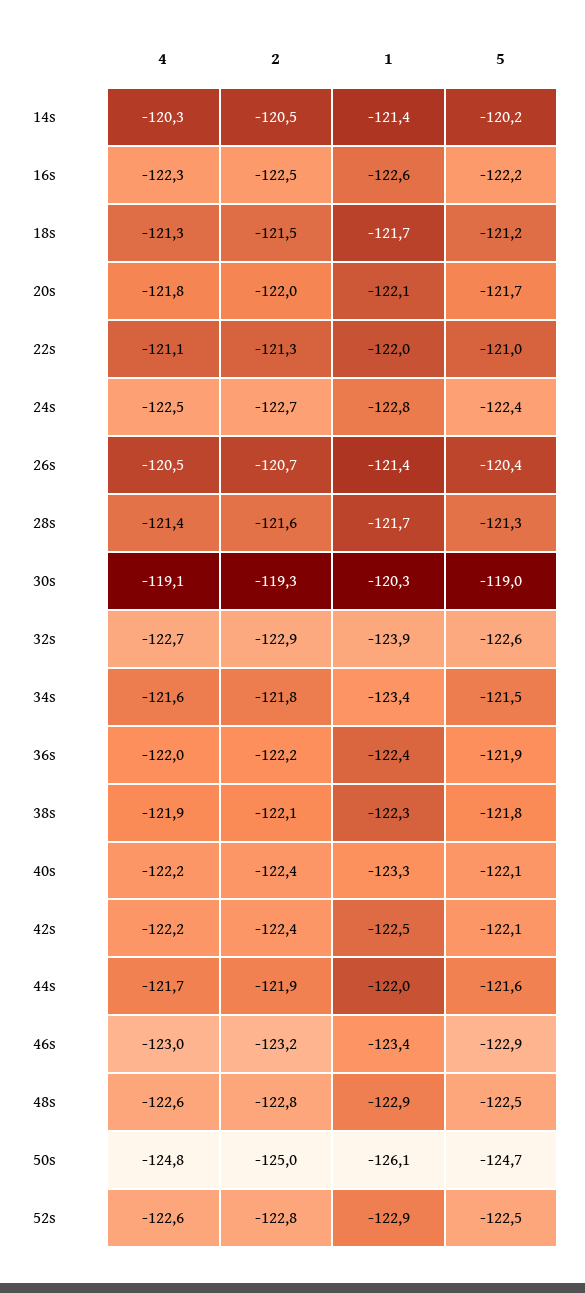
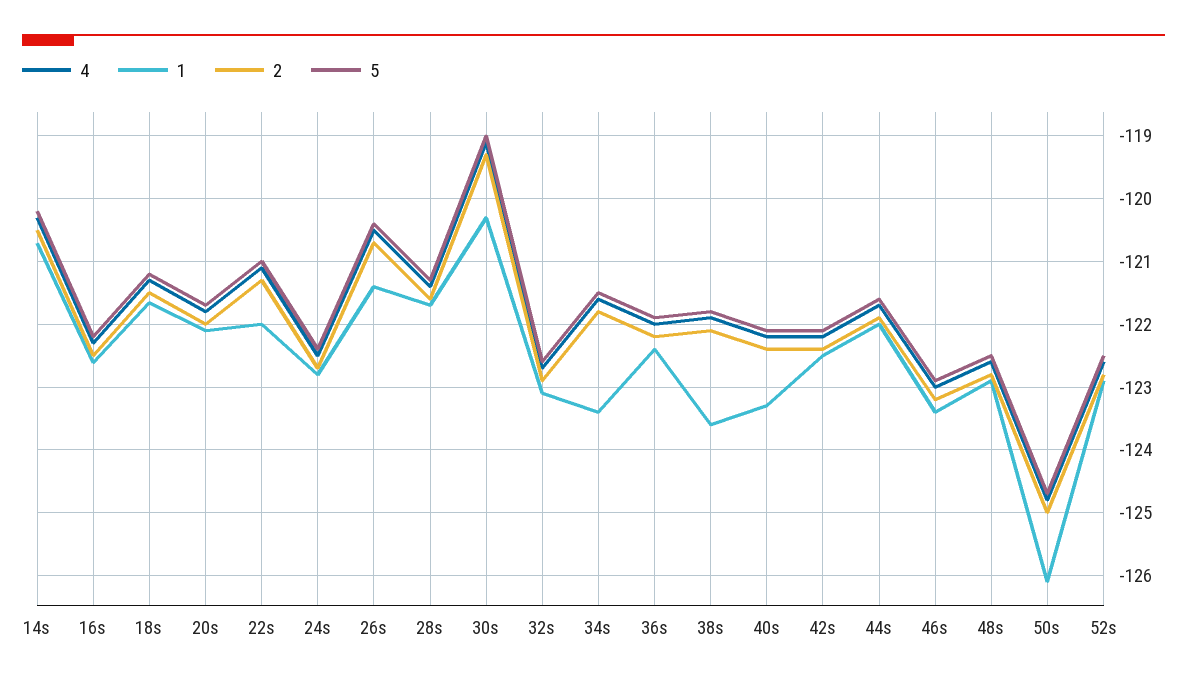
  {
    "4": {
      "14s": -120.3,
      "16s": -122.3,
      "18s": -121.3,
      "20s": -121.8,
      "22s": -121.1,
      "24s": -122.5,
      "26s": -120.5,
      "28s": -121.4,
      "30s": -119.1,
      "32s": -122.7,
      "34s": -121.6,
      "36s": -122,
      "38s": -121.9,
      "40s": -122.2,
      "42s": -122.2,
      "44s": -121.7,
      "46s": -123,
      "48s": -122.6,
      "50s": -124.8,
      "52s": -122.6
    },
    "2": {
      "14s": -120.5,
      "16s": -122.5,
      "18s": -121.5,
      "20s": -122,
      "22s": -121.3,
      "24s": -122.7,
      "26s": -120.7,
      "28s": -121.6,
      "30s": -119.3,
      "32s": -122.9,
      "34s": -121.8,
      "36s": -122.2,
      "38s": -122.1,
      "40s": -122.4,
      "42s": -122.4,
      "44s": -121.9,
      "46s": -123.2,
      "48s": -122.8,
      "50s": -125,
      "52s": -122.8
    },
    "1": {
-     "14s": -121.4,
+     "14s": -120.7,
      "16s": -122.6,
      "18s": -121.7,
      "20s": -122.1,
      "22s": -122,
      "24s": -122.8,
      "26s": -121.4,
      "28s": -121.7,
      "30s": -120.3,
-     "32s": -123.9,
+     "32s": -123.1,
      "34s": -123.4,
      "36s": -122.4,
-     "38s": -122.3,
+     "38s": -123.6,
      "40s": -123.3,
      "42s": -122.5,
      "44s": -122,
      "46s": -123.4,
      "48s": -122.9,
      "50s": -126.1,
      "52s": -122.9
    },
    "5": {
      "14s": -120.2,
      "16s": -122.2,
      "18s": -121.2,
      "20s": -121.7,
      "22s": -121,
      "24s": -122.4,
      "26s": -120.4,
      "28s": -121.3,
      "30s": -119,
      "32s": -122.6,
      "34s": -121.5,
      "36s": -121.9,
      "38s": -121.8,
      "40s": -122.1,
      "42s": -122.1,
      "44s": -121.6,
      "46s": -122.9,
      "48s": -122.5,
      "50s": -124.7,
      "52s": -122.5
    }
  }

